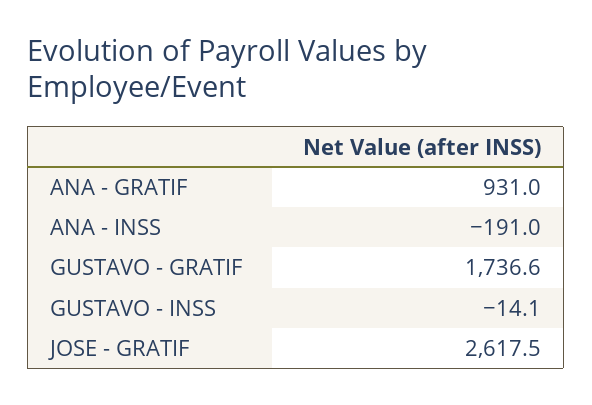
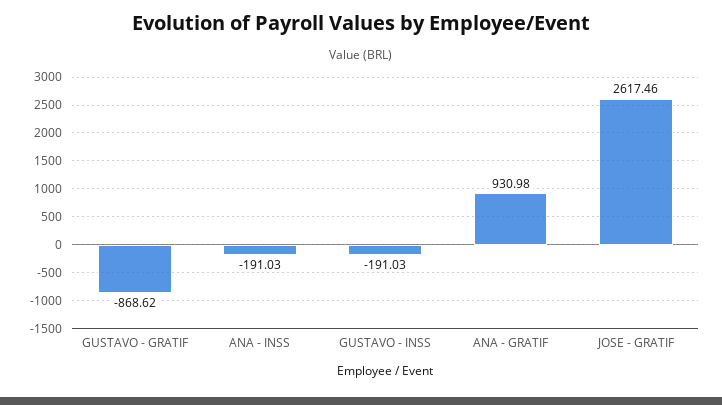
  {
    "ANA - GRATIF": 930.98,
    "ANA - INSS": -191.03,
-   "GUSTAVO - GRATIF": 1736.6,
+   "GUSTAVO - GRATIF": -868.62,
-   "GUSTAVO - INSS": -14.1,
+   "GUSTAVO - INSS": -191.03,
    "JOSE - GRATIF": 2617.46
  }

